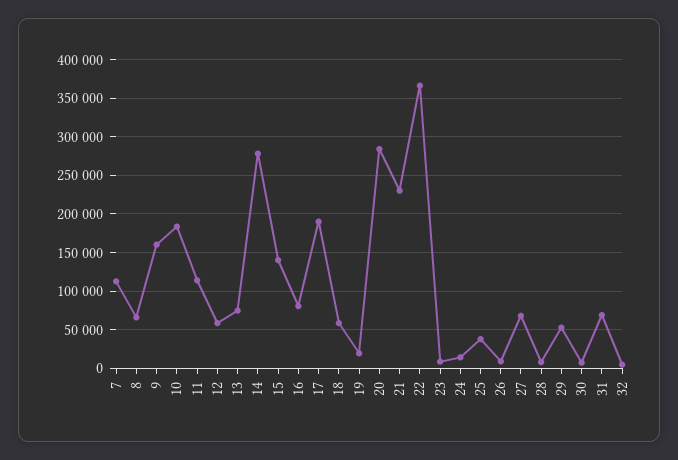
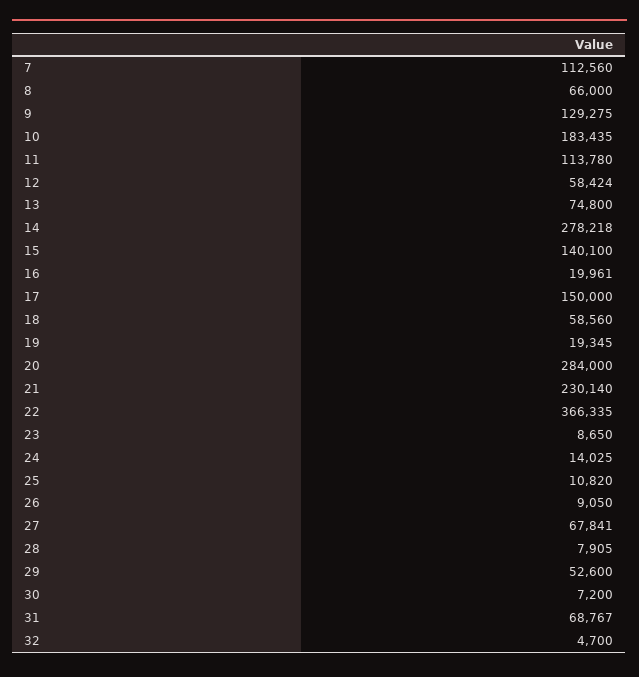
  {
    "7": 112560,
    "8": 66000,
-   "9": 160000,
+   "9": 129275,
    "10": 183435,
    "11": 113780,
    "12": 58424,
    "13": 74800,
    "14": 278218,
    "15": 140100,
-   "16": 80000,
+   "16": 19961,
-   "17": 190000,
+   "17": 150000,
    "18": 58560,
    "19": 19345,
    "20": 284000,
    "21": 230140,
    "22": 366335,
    "23": 8650,
    "24": 14025,
-   "25": 40000,
+   "25": 10820,
    "26": 9050,
    "27": 67841,
    "28": 7905,
    "29": 52600,
    "30": 7200,
    "31": 68767,
    "32": 4700
  }

